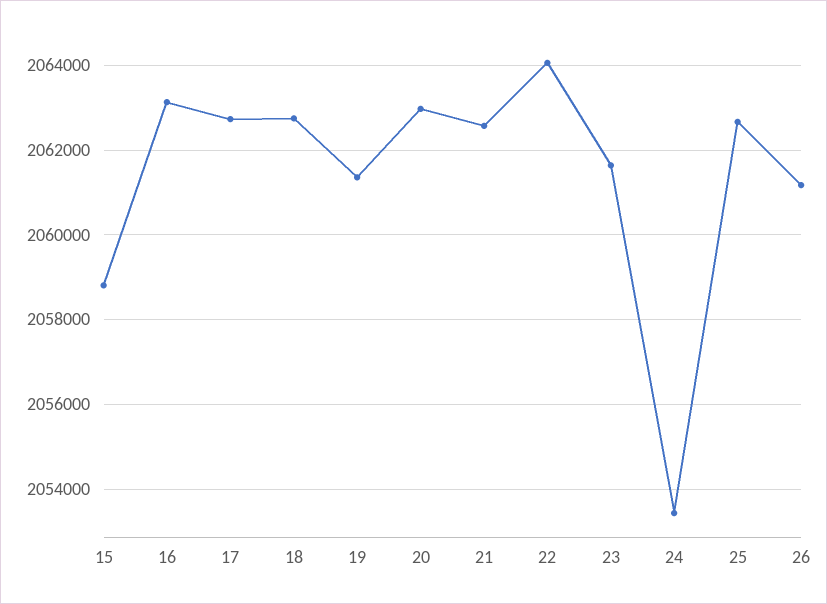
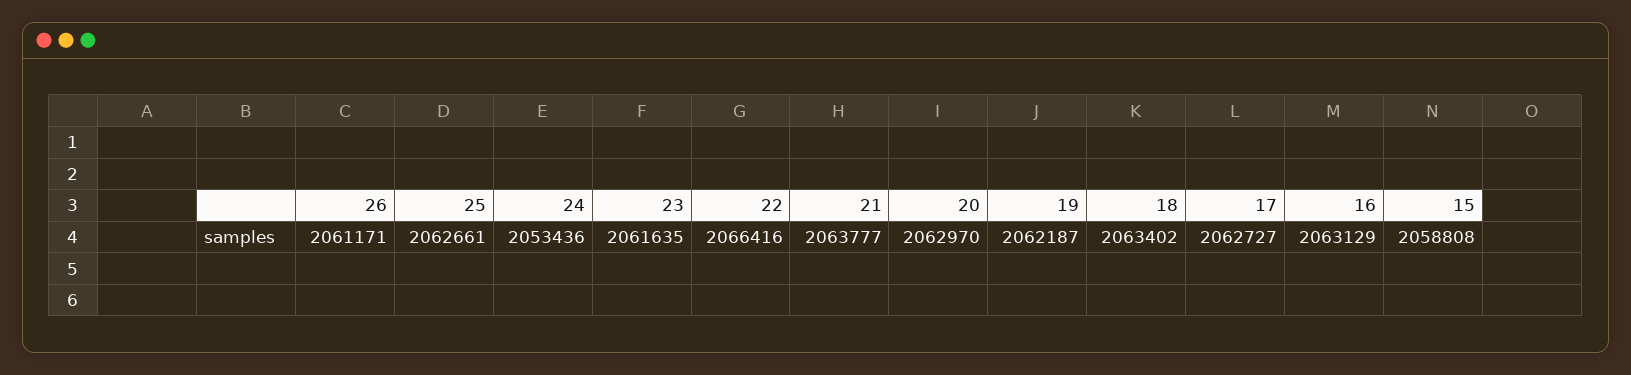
  {
    "15": 2058808,
    "16": 2063129,
    "17": 2062727,
-   "18": 2062800,
+   "18": 2063402,
-   "19": 2061400,
+   "19": 2062187,
    "20": 2062970,
-   "21": 2062600,
+   "21": 2063777,
-   "22": 2064000,
+   "22": 2066416,
    "23": 2061635,
    "24": 2053436,
    "25": 2062661,
    "26": 2061171
  }

